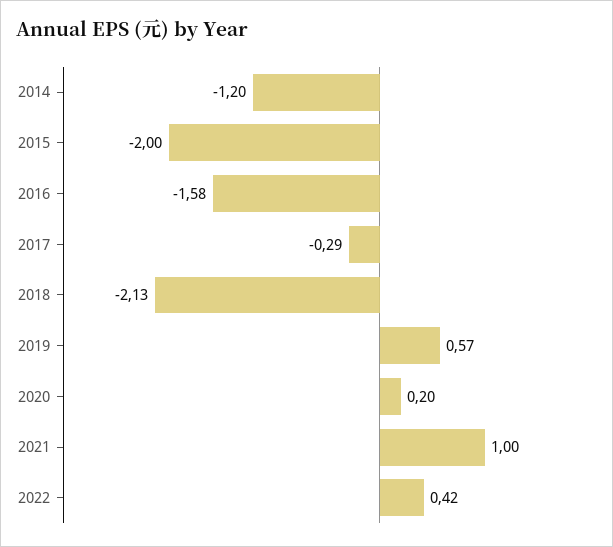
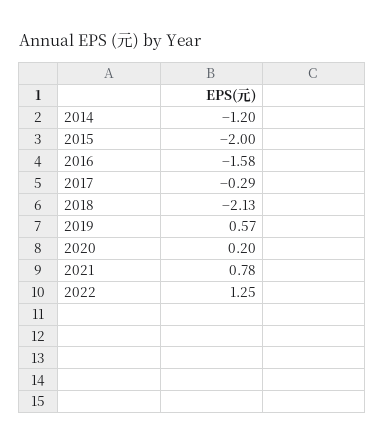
  {
    "2014": -1.2,
    "2015": -2,
    "2016": -1.58,
    "2017": -0.29,
    "2018": -2.13,
    "2019": 0.57,
    "2020": 0.2,
-   "2021": 1,
+   "2021": 0.78,
-   "2022": 0.42
+   "2022": 1.25
  }

